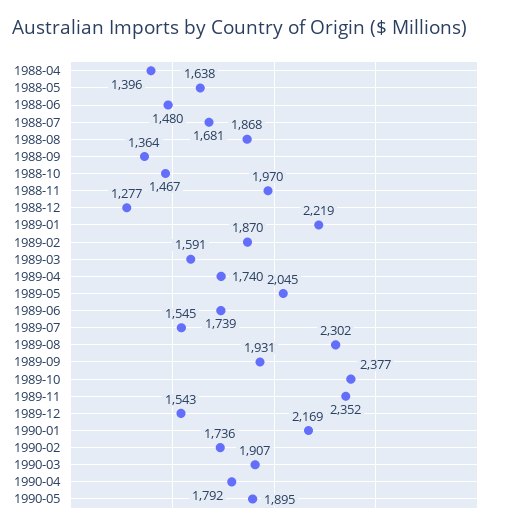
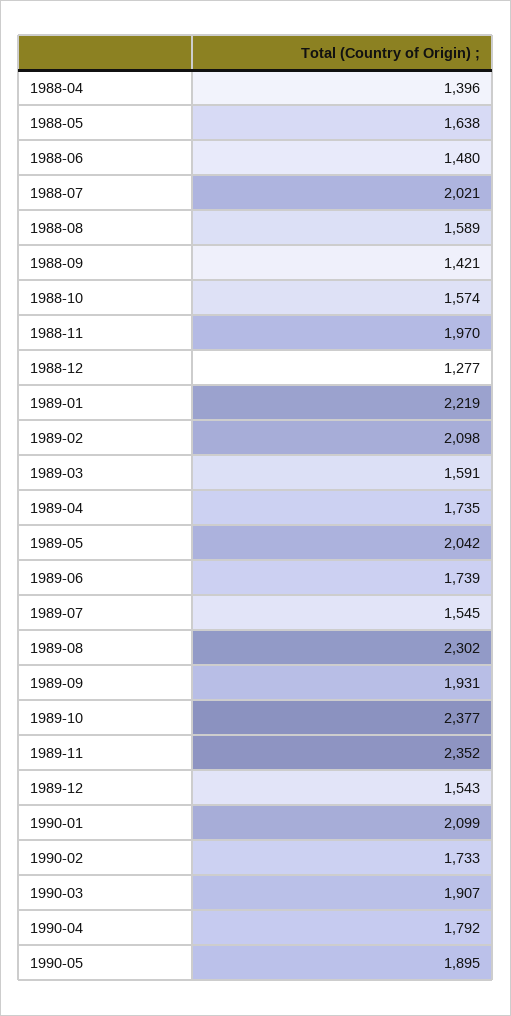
  {
    "1988-04": 1396,
    "1988-05": 1638,
    "1988-06": 1480,
-   "1988-07": 1681,
+   "1988-07": 2021,
-   "1988-08": 1868,
+   "1988-08": 1589,
-   "1988-09": 1364,
+   "1988-09": 1421,
-   "1988-10": 1467,
+   "1988-10": 1574,
    "1988-11": 1970,
    "1988-12": 1277,
    "1989-01": 2219,
-   "1989-02": 1870,
+   "1989-02": 2098,
    "1989-03": 1591,
-   "1989-04": 1740,
+   "1989-04": 1735,
-   "1989-05": 2045,
+   "1989-05": 2042,
    "1989-06": 1739,
    "1989-07": 1545,
    "1989-08": 2302,
    "1989-09": 1931,
    "1989-10": 2377,
    "1989-11": 2352,
    "1989-12": 1543,
-   "1990-01": 2169,
+   "1990-01": 2099,
-   "1990-02": 1736,
+   "1990-02": 1733,
    "1990-03": 1907,
    "1990-04": 1792,
    "1990-05": 1895
  }

